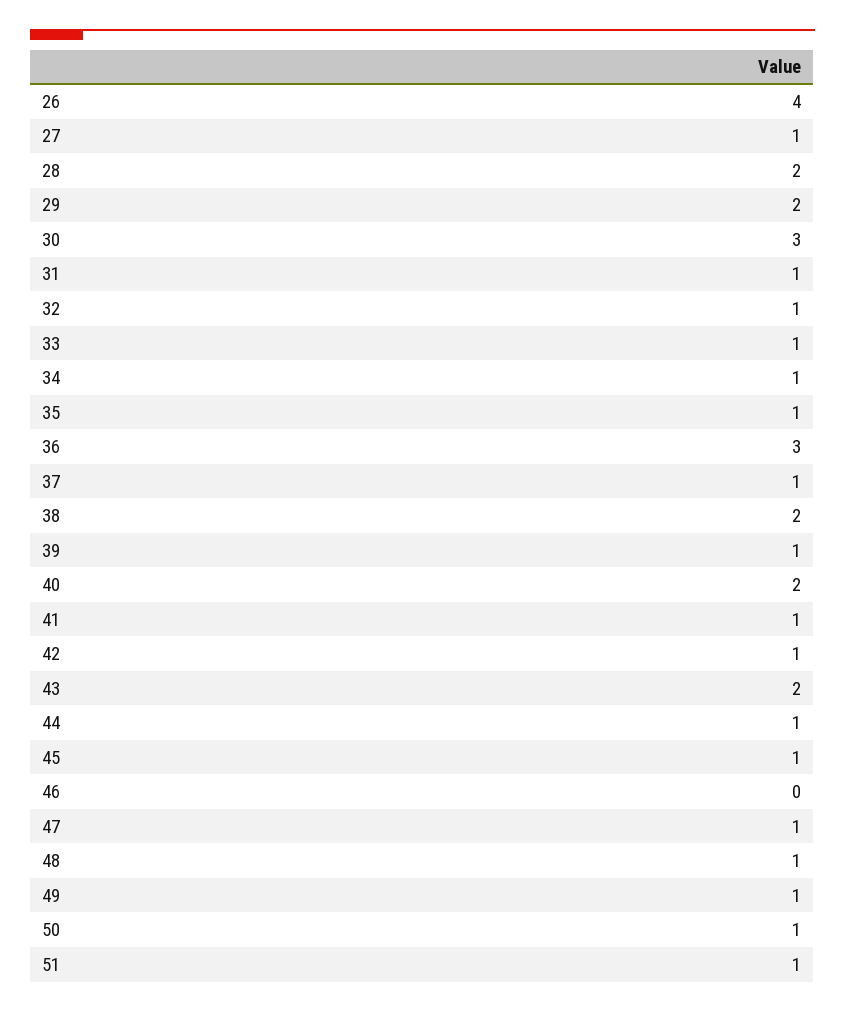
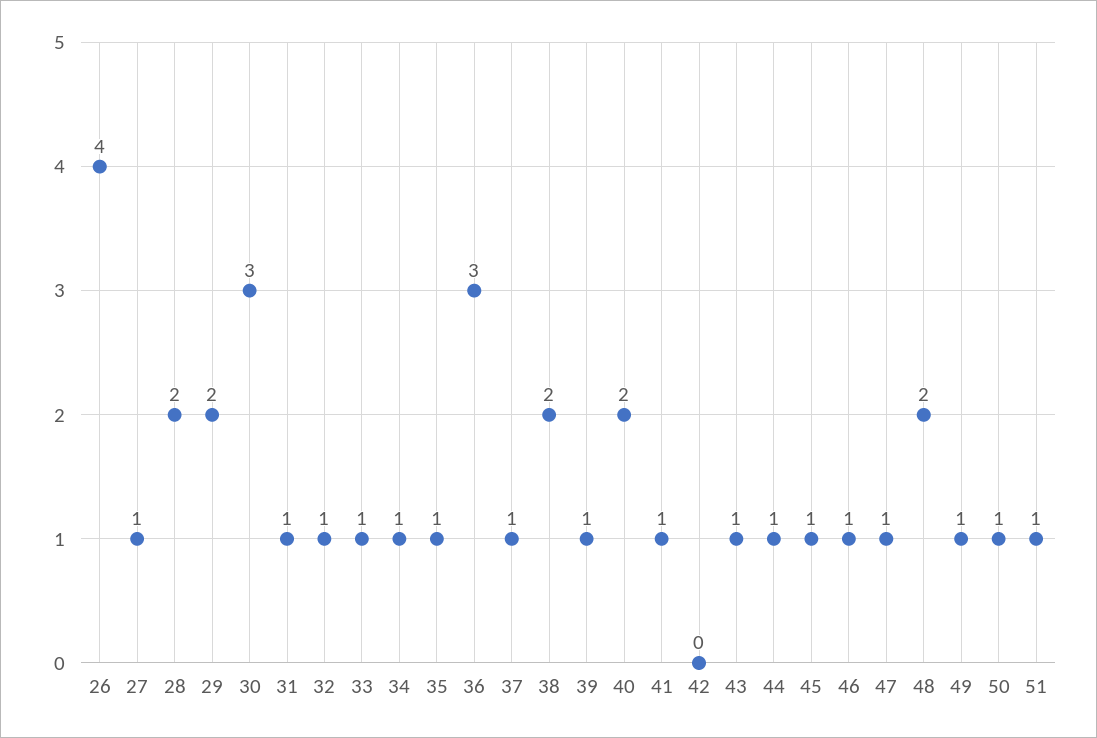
  {
    "26": 4,
    "27": 1,
    "28": 2,
    "29": 2,
    "30": 3,
    "31": 1,
    "32": 1,
    "33": 1,
    "34": 1,
    "35": 1,
    "36": 3,
    "37": 1,
    "38": 2,
    "39": 1,
    "40": 2,
    "41": 1,
-   "42": 1,
+   "42": 0,
-   "43": 2,
+   "43": 1,
    "44": 1,
    "45": 1,
-   "46": 0,
+   "46": 1,
    "47": 1,
-   "48": 1,
+   "48": 2,
    "49": 1,
    "50": 1,
    "51": 1
  }

